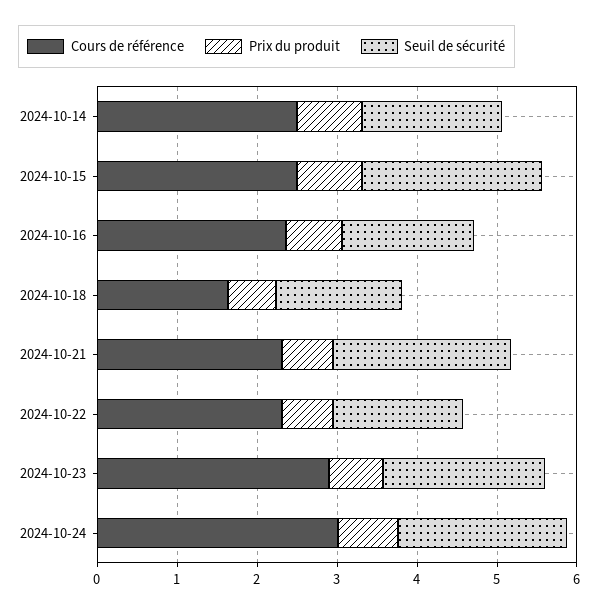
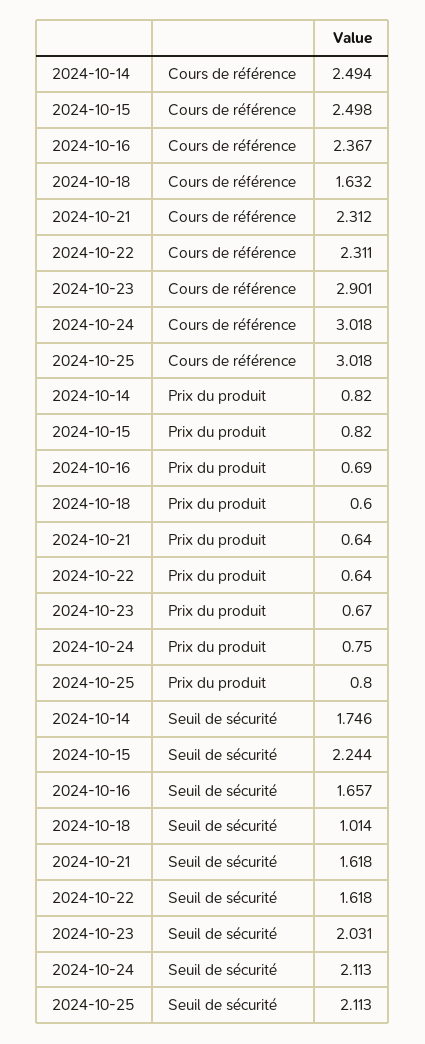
  {
    "Cours de référence": {
      "2024-10-14": 2.494,
      "2024-10-15": 2.498,
      "2024-10-16": 2.367,
      "2024-10-18": 1.632,
      "2024-10-21": 2.312,
      "2024-10-22": 2.311,
      "2024-10-23": 2.901,
-     "2024-10-24": 3.018
+     "2024-10-24": 3.018,
+     "2024-10-25": 3.018
    },
    "Prix du produit": {
      "2024-10-14": 0.82,
      "2024-10-15": 0.82,
      "2024-10-16": 0.69,
      "2024-10-18": 0.6,
      "2024-10-21": 0.64,
      "2024-10-22": 0.64,
      "2024-10-23": 0.67,
-     "2024-10-24": 0.75
+     "2024-10-24": 0.75,
+     "2024-10-25": 0.8
    },
    "Seuil de sécurité": {
      "2024-10-14": 1.746,
      "2024-10-15": 2.244,
      "2024-10-16": 1.657,
-     "2024-10-18": 1.6,
+     "2024-10-18": 1.014,
-     "2024-10-21": 2.2,
+     "2024-10-21": 1.618,
      "2024-10-22": 1.618,
      "2024-10-23": 2.031,
-     "2024-10-24": 2.113
+     "2024-10-24": 2.113,
+     "2024-10-25": 2.113
    }
  }

